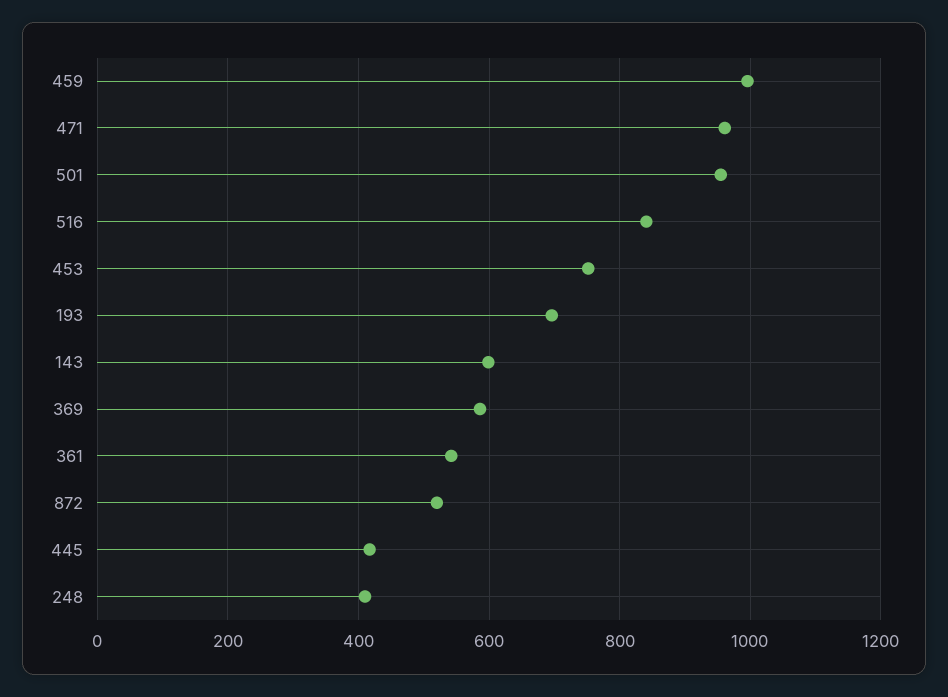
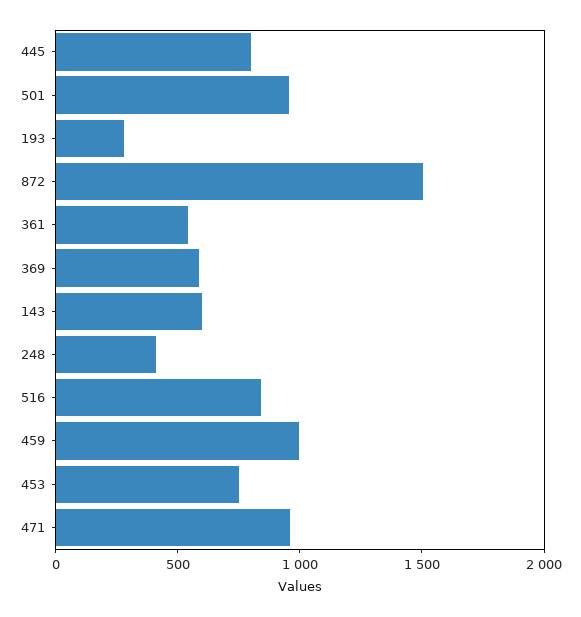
  {
    "459": 1000,
    "471": 960,
    "501": 960,
    "516": 840,
    "453": 760,
-   "193": 700,
+   "193": 300,
    "143": 600,
    "369": 580,
    "361": 540,
-   "872": 520,
+   "872": 1500,
-   "445": 420,
+   "445": 800,
    "248": 420
  }

